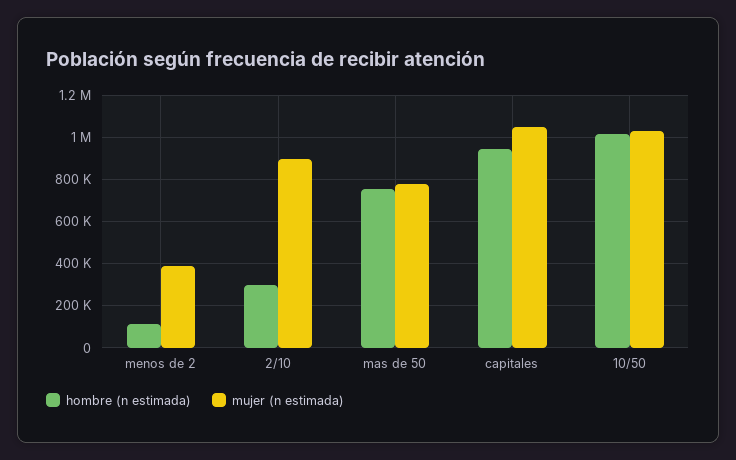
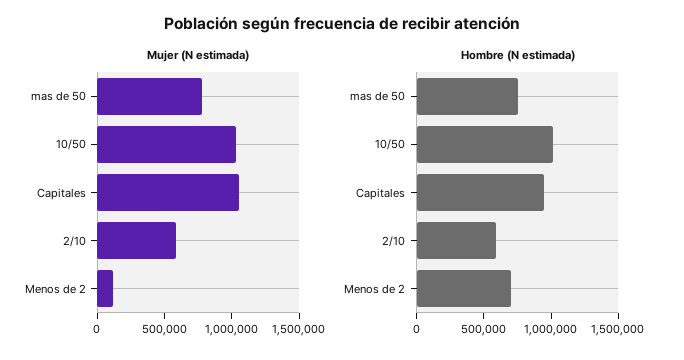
  {
    "hombre (n estimada)": {
-     "menos de 2": 100000,
+     "menos de 2": 700000,
-     "2/10": 300000,
+     "2/10": 600000,
      "mas de 50": 750000,
      "capitales": 950000,
      "10/50": 1000000
    },
    "mujer (n estimada)": {
-     "menos de 2": 400000,
+     "menos de 2": 100000,
-     "2/10": 900000,
+     "2/10": 600000,
      "mas de 50": 800000,
      "capitales": 1050000,
      "10/50": 1050000
    }
  }

